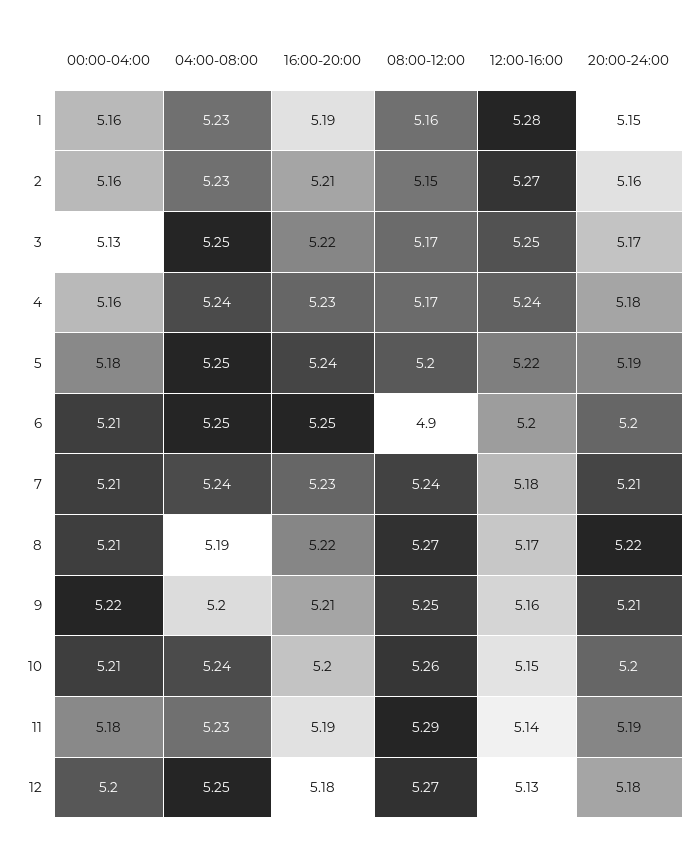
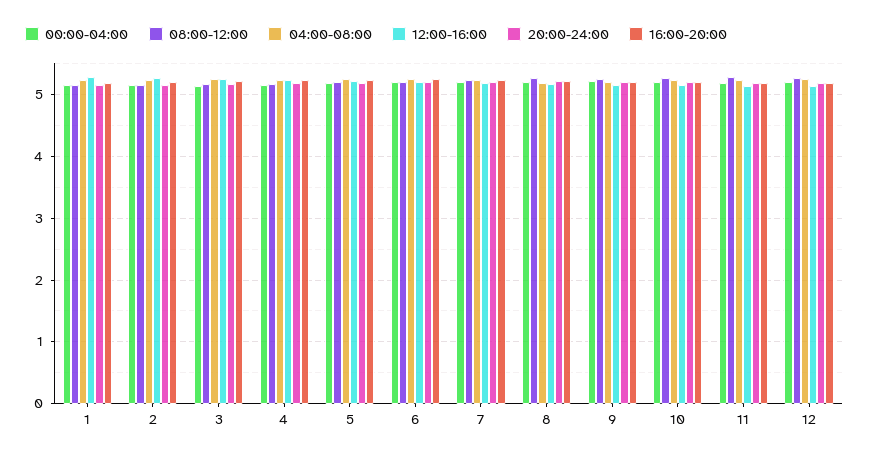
  {
    "00:00-04:00": {
      "1": 5.16,
      "2": 5.16,
      "3": 5.13,
      "4": 5.16,
      "5": 5.18,
      "6": 5.21,
      "7": 5.21,
      "8": 5.21,
      "9": 5.22,
      "10": 5.21,
      "11": 5.18,
      "12": 5.2
    },
    "04:00-08:00": {
      "1": 5.23,
      "2": 5.23,
      "3": 5.25,
      "4": 5.24,
      "5": 5.25,
      "6": 5.25,
      "7": 5.24,
      "8": 5.19,
      "9": 5.2,
      "10": 5.24,
      "11": 5.23,
      "12": 5.25
    },
    "16:00-20:00": {
      "1": 5.19,
      "2": 5.21,
      "3": 5.22,
      "4": 5.23,
      "5": 5.24,
      "6": 5.25,
      "7": 5.23,
      "8": 5.22,
      "9": 5.21,
      "10": 5.2,
      "11": 5.19,
      "12": 5.18
    },
    "08:00-12:00": {
      "1": 5.16,
      "2": 5.15,
      "3": 5.17,
      "4": 5.17,
      "5": 5.2,
-     "6": 4.9,
+     "6": 5.2,
      "7": 5.24,
      "8": 5.27,
      "9": 5.25,
      "10": 5.26,
      "11": 5.29,
      "12": 5.27
    },
    "12:00-16:00": {
      "1": 5.28,
      "2": 5.27,
      "3": 5.25,
      "4": 5.24,
      "5": 5.22,
      "6": 5.2,
      "7": 5.18,
      "8": 5.17,
      "9": 5.16,
      "10": 5.15,
      "11": 5.14,
      "12": 5.13
    },
    "20:00-24:00": {
      "1": 5.15,
      "2": 5.16,
      "3": 5.17,
      "4": 5.18,
      "5": 5.19,
      "6": 5.2,
      "7": 5.21,
      "8": 5.22,
      "9": 5.21,
      "10": 5.2,
      "11": 5.19,
      "12": 5.18
    }
  }

